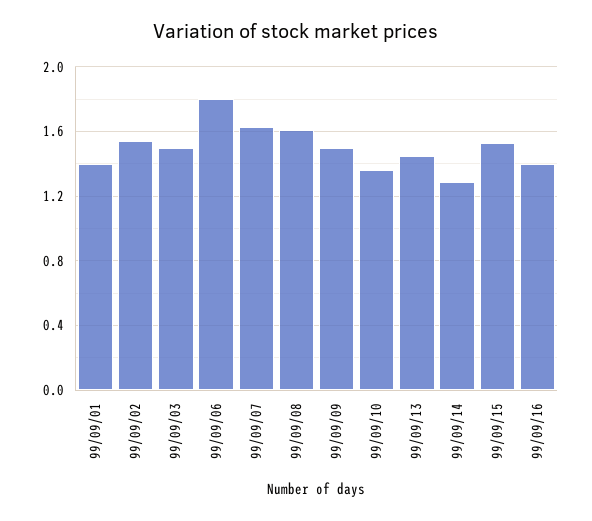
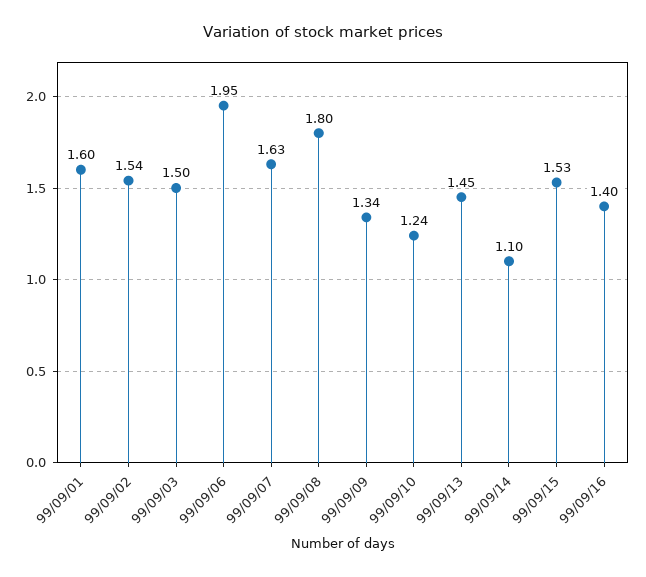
  {
-   "99/09/01": 1.4,
+   "99/09/01": 1.6,
    "99/09/02": 1.54,
    "99/09/03": 1.5,
-   "99/09/06": 1.8,
+   "99/09/06": 1.95,
    "99/09/07": 1.63,
-   "99/09/08": 1.6,
+   "99/09/08": 1.8,
-   "99/09/09": 1.5,
+   "99/09/09": 1.34,
-   "99/09/10": 1.35,
+   "99/09/10": 1.24,
    "99/09/13": 1.45,
-   "99/09/14": 1.3,
+   "99/09/14": 1.1,
    "99/09/15": 1.53,
    "99/09/16": 1.4
  }

